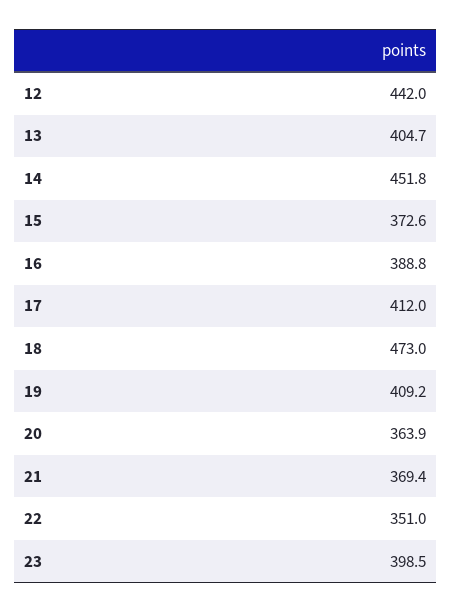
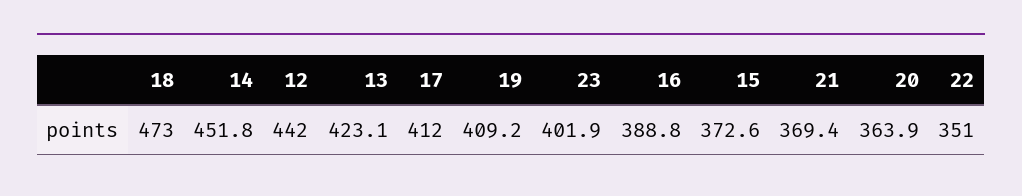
  {
    "12": 442,
-   "13": 404.7,
+   "13": 423.1,
    "14": 451.8,
    "15": 372.6,
    "16": 388.8,
    "17": 412,
    "18": 473,
    "19": 409.2,
    "20": 363.9,
    "21": 369.4,
    "22": 351,
-   "23": 398.5
+   "23": 401.9
  }

